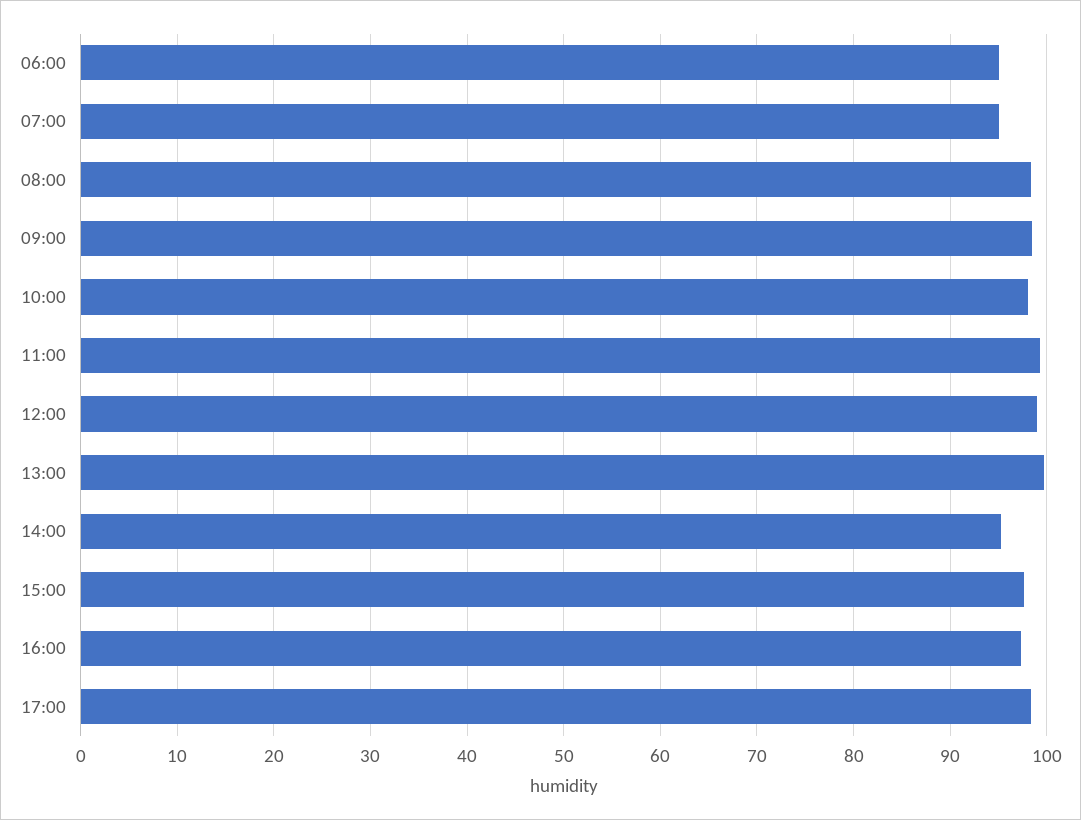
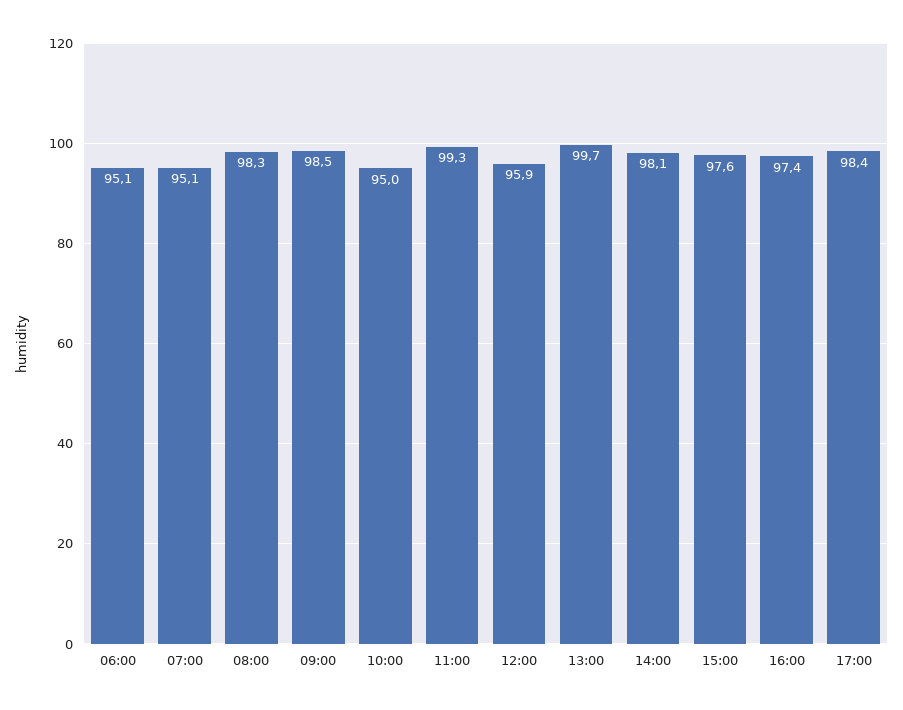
  {
    "06:00": 95.1,
    "07:00": 95.1,
    "08:00": 98.3,
    "09:00": 98.5,
-   "10:00": 98,
+   "10:00": 95,
    "11:00": 99.3,
-   "12:00": 99,
+   "12:00": 95.9,
    "13:00": 99.7,
-   "14:00": 95,
+   "14:00": 98.1,
    "15:00": 97.6,
    "16:00": 97.4,
    "17:00": 98.4
  }

